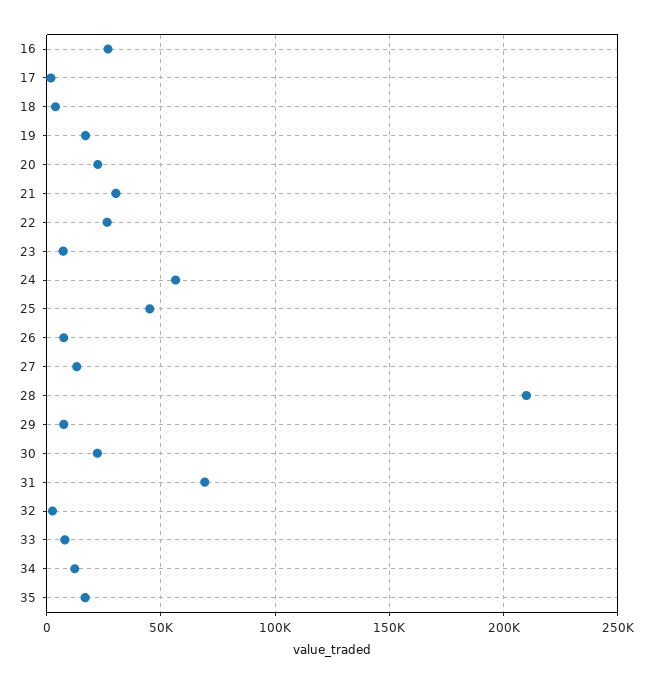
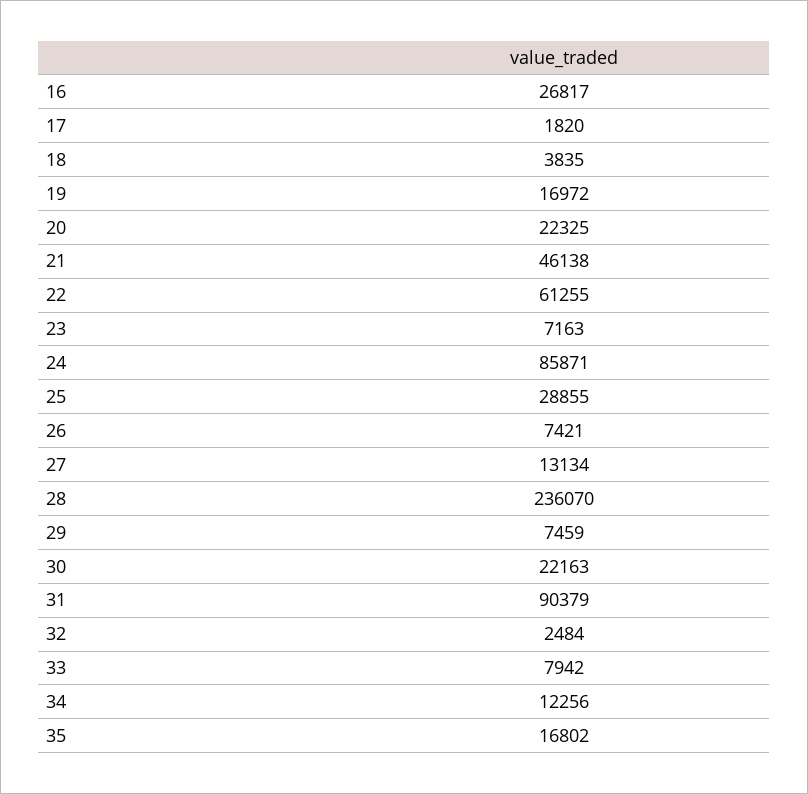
  {
    "16": 26817,
    "17": 1820,
    "18": 3835,
    "19": 16972,
    "20": 22325,
-   "21": 30000,
+   "21": 46138,
-   "22": 25000,
+   "22": 61255,
    "23": 7163,
-   "24": 55000,
+   "24": 85871,
-   "25": 45000,
+   "25": 28855,
    "26": 7421,
    "27": 13134,
-   "28": 210000,
+   "28": 236070,
    "29": 7459,
    "30": 22163,
-   "31": 70000,
+   "31": 90379,
    "32": 2484,
    "33": 7942,
    "34": 12256,
    "35": 16802
  }

